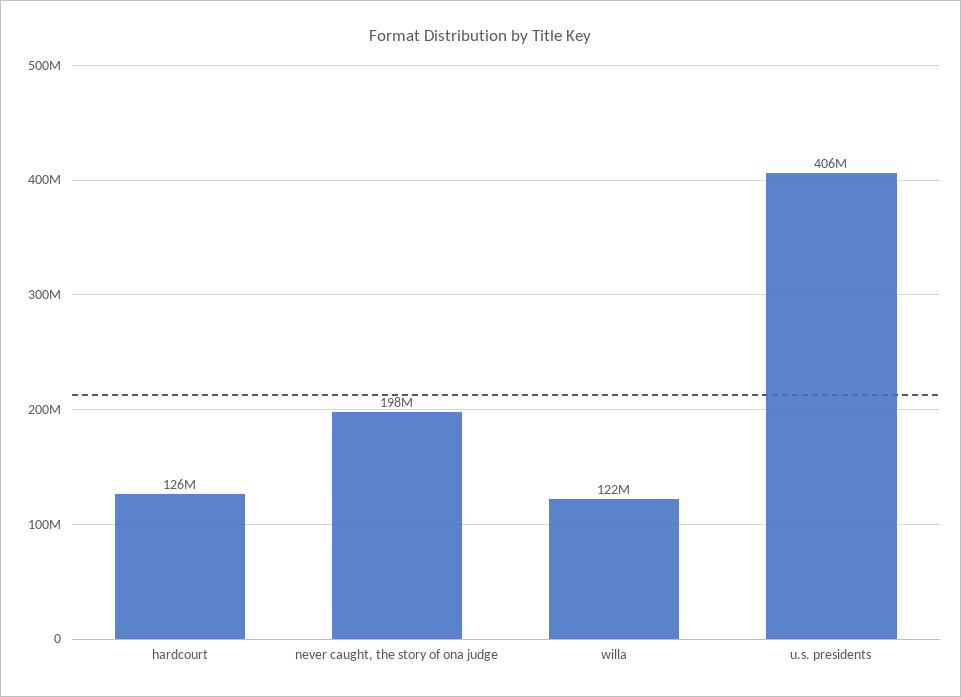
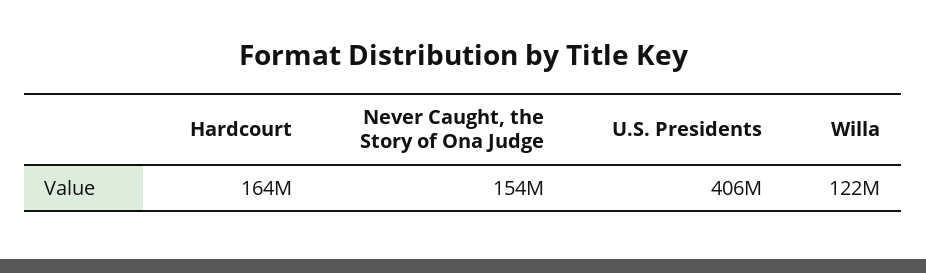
  {
-   "hardcourt": 126000000,
+   "hardcourt": 164000000,
-   "never caught, the story of ona judge": 198000000,
+   "never caught, the story of ona judge": 154000000,
    "willa": 122000000,
    "u.s. presidents": 406000000
  }

